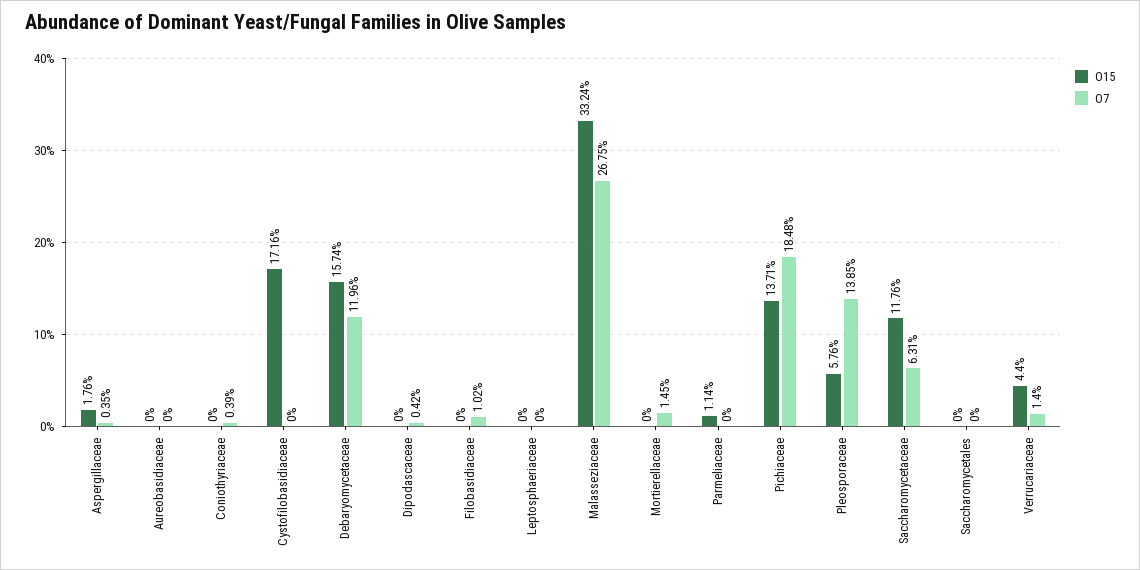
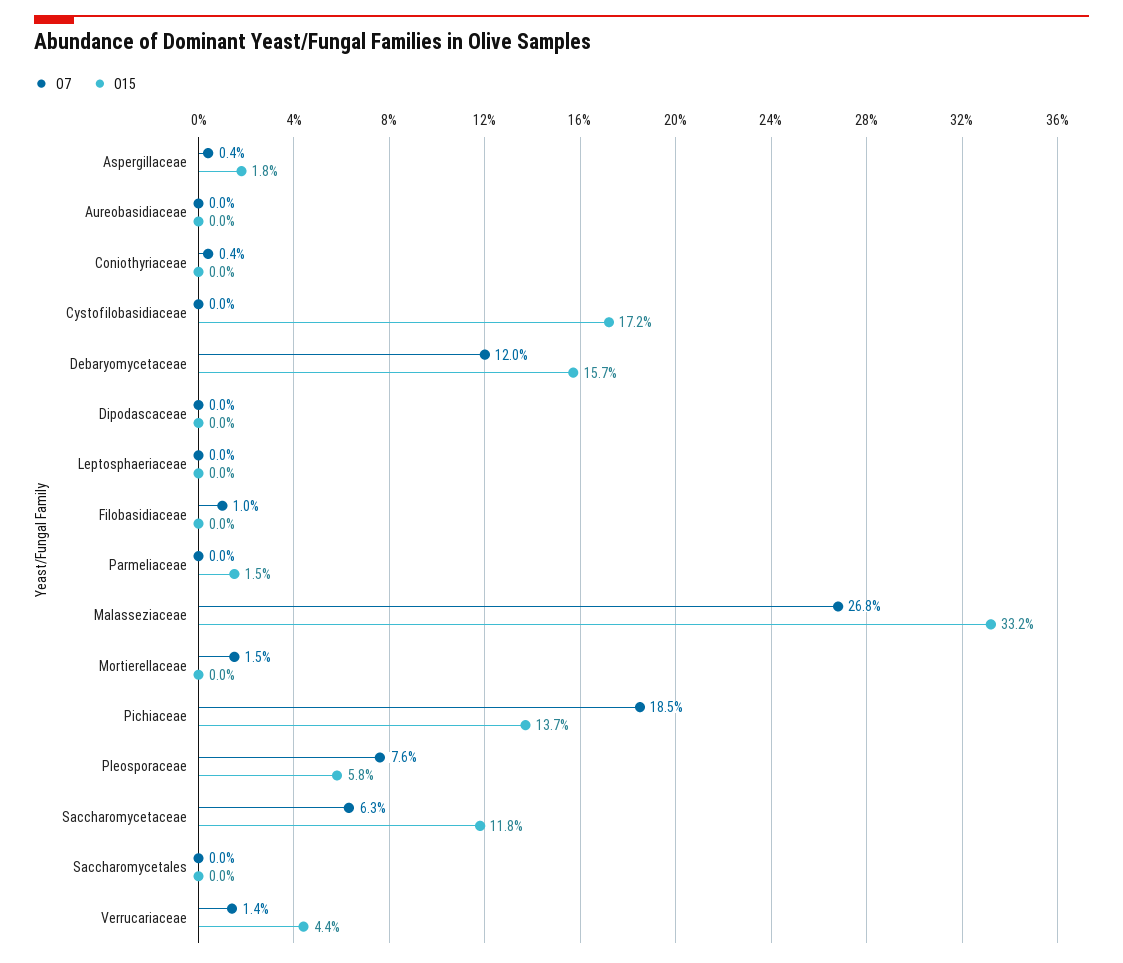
  {
    "O15": {
      "Aspergillaceae": 1.76,
      "Aureobasidiaceae": 0,
      "Coniothyriaceae": 0,
      "Cystofilobasidiaceae": 17.16,
      "Debaryomycetaceae": 15.74,
      "Dipodascaceae": 0,
      "Filobasidiaceae": 0,
      "Leptosphaeriaceae": 0,
      "Malasseziaceae": 33.24,
      "Mortierellaceae": 0,
-     "Parmeliaceae": 1.14,
+     "Parmeliaceae": 1.5,
      "Pichiaceae": 13.71,
      "Pleosporaceae": 5.76,
      "Saccharomycetaceae": 11.76,
      "Saccharomycetales": 0,
      "Verrucariaceae": 4.4
    },
    "O7": {
      "Aspergillaceae": 0.35,
      "Aureobasidiaceae": 0,
      "Coniothyriaceae": 0.39,
      "Cystofilobasidiaceae": 0,
      "Debaryomycetaceae": 11.96,
-     "Dipodascaceae": 0.42,
+     "Dipodascaceae": 0,
      "Filobasidiaceae": 1.02,
      "Leptosphaeriaceae": 0,
      "Malasseziaceae": 26.75,
      "Mortierellaceae": 1.45,
      "Parmeliaceae": 0,
      "Pichiaceae": 18.48,
-     "Pleosporaceae": 13.85,
+     "Pleosporaceae": 7.6,
      "Saccharomycetaceae": 6.31,
      "Saccharomycetales": 0,
      "Verrucariaceae": 1.4
    }
  }

